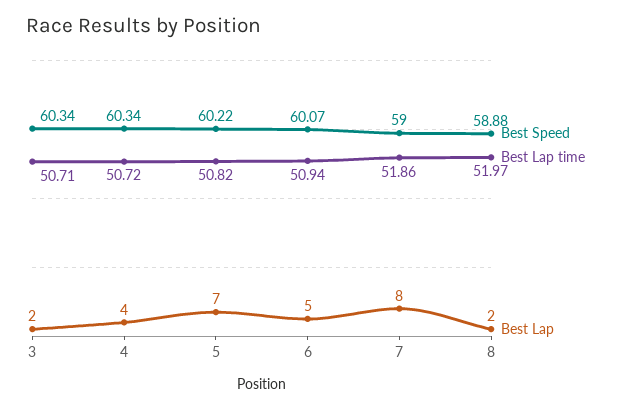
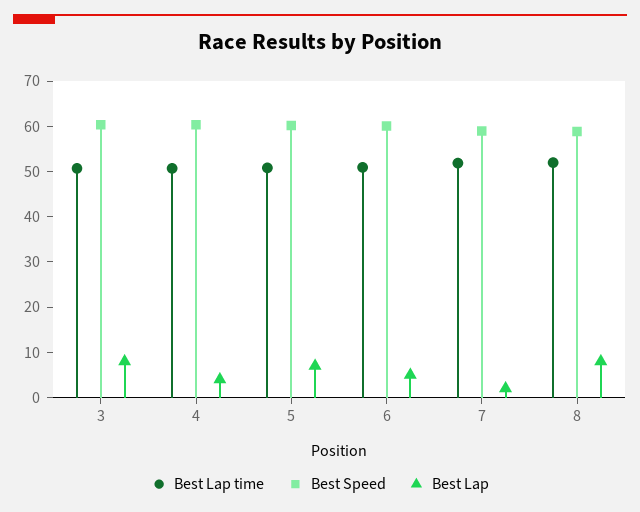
  {
    "Best Speed": {
      "3": 60.34,
      "4": 60.34,
      "5": 60.22,
      "6": 60.07,
      "7": 59,
      "8": 58.88
    },
    "Best Lap time": {
      "3": 50.71,
      "4": 50.72,
      "5": 50.82,
      "6": 50.94,
      "7": 51.86,
      "8": 51.97
    },
    "Best Lap": {
-     "3": 2,
+     "3": 8,
      "4": 4,
      "5": 7,
      "6": 5,
-     "7": 8,
+     "7": 2,
-     "8": 2
+     "8": 8
    }
  }

